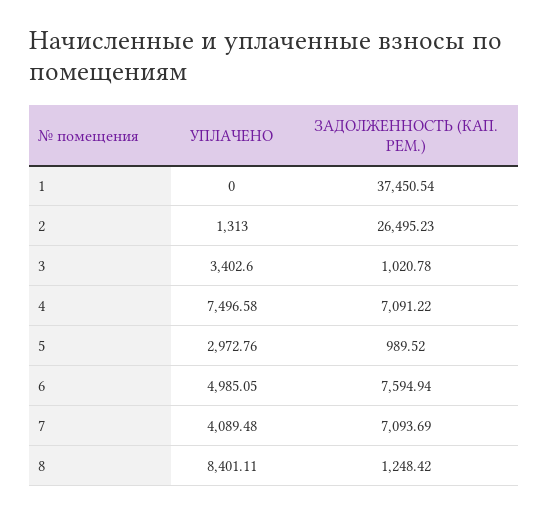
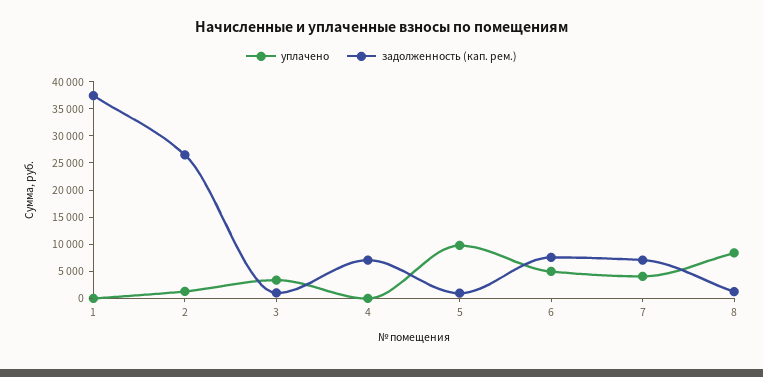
  {
    "УПЛАЧЕНО": {
      "1": 0,
      "2": 1313,
      "3": 3402.6,
-     "4": 7496.58,
+     "4": 0,
-     "5": 2972.76,
+     "5": 10000,
      "6": 4985.05,
      "7": 4089.48,
      "8": 8401.11
    },
    "ЗАДОЛЖЕННОСТЬ (КАП. РЕМ.)": {
      "1": 37450.54,
      "2": 26495.23,
      "3": 1020.78,
      "4": 7091.22,
      "5": 989.52,
      "6": 7594.94,
      "7": 7093.69,
      "8": 1248.42
    }
  }

